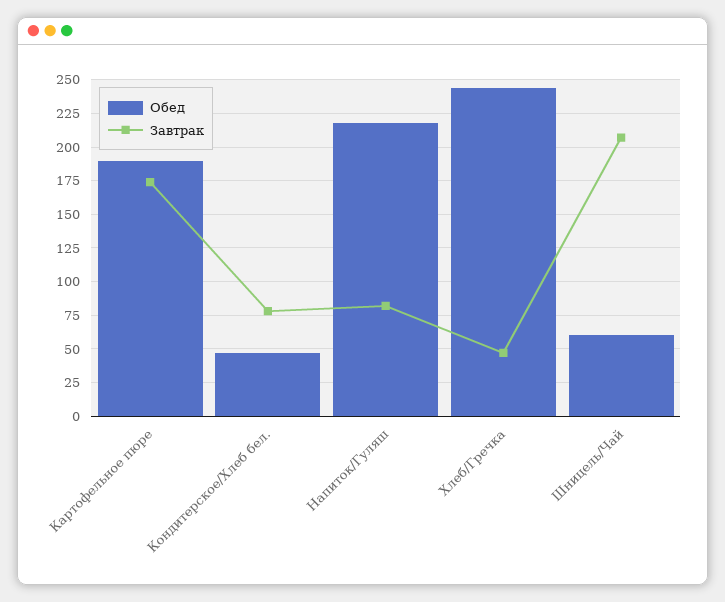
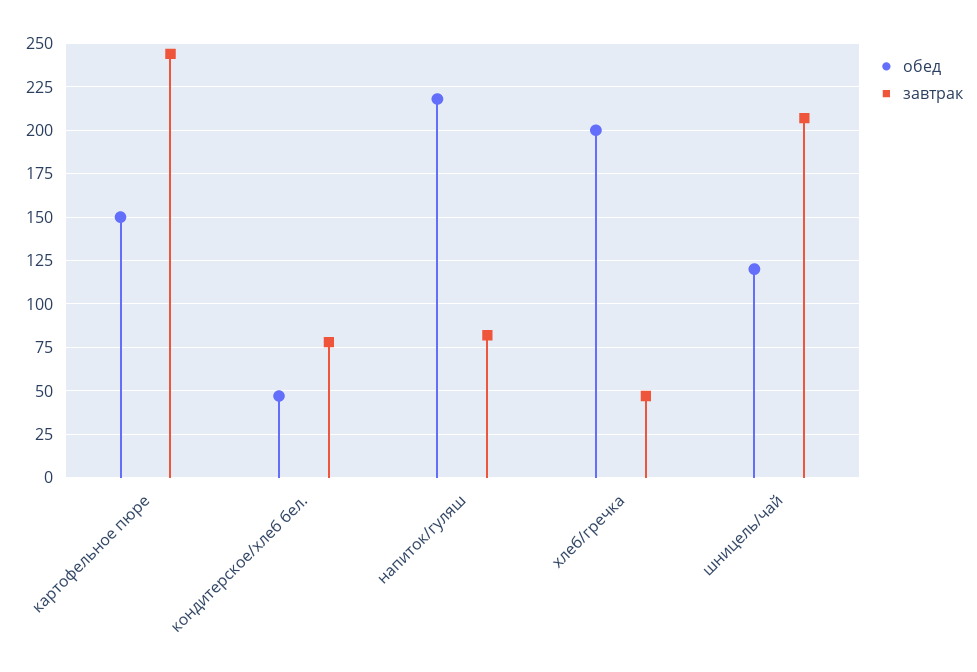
  {
    "Обед": {
-     "Картофельное пюре": 190,
+     "Картофельное пюре": 150,
      "Кондитерское/Хлеб бел.": 45,
      "Напиток/Гуляш": 220,
-     "Хлеб/Гречка": 245,
+     "Хлеб/Гречка": 200,
-     "Шницель/Чай": 60
+     "Шницель/Чай": 120
    },
    "Завтрак": {
-     "Картофельное пюре": 175,
+     "Картофельное пюре": 245,
      "Кондитерское/Хлеб бел.": 80,
      "Напиток/Гуляш": 80,
      "Хлеб/Гречка": 45,
      "Шницель/Чай": 205
    }
  }

